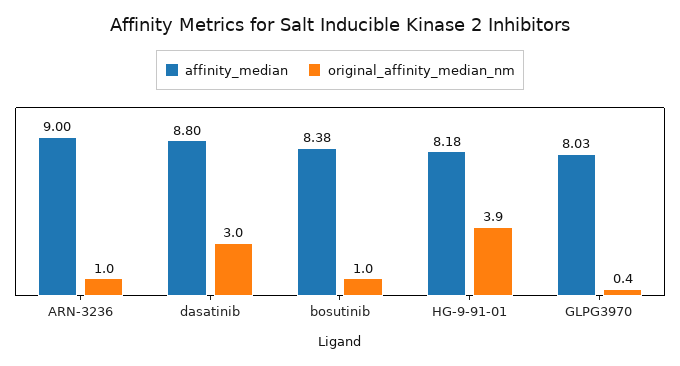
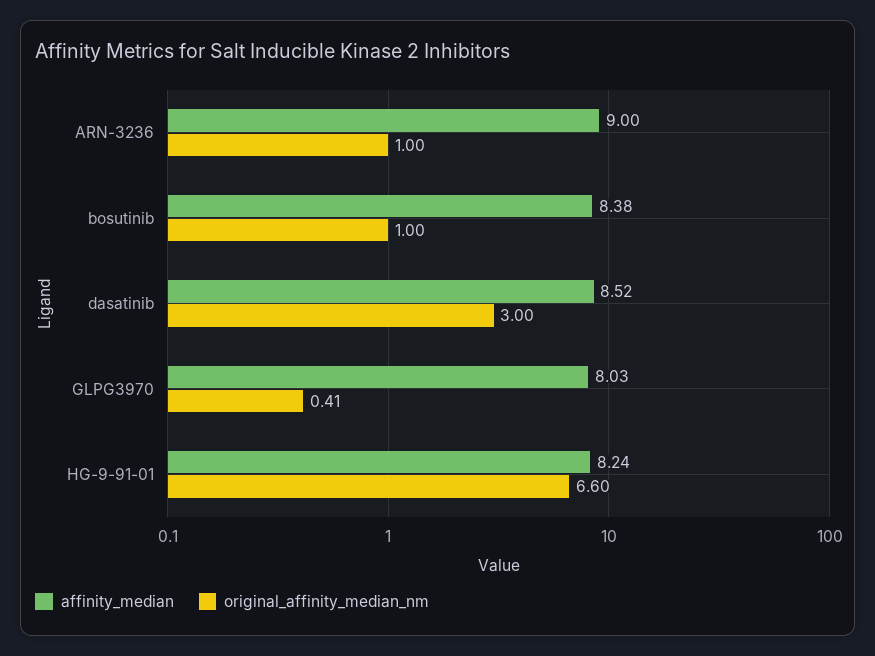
  {
    "affinity_median": {
      "ARN-3236": 9,
-     "dasatinib": 8.8,
+     "dasatinib": 8.52,
      "bosutinib": 8.38,
-     "HG-9-91-01": 8.18,
+     "HG-9-91-01": 8.24,
      "GLPG3970": 8.03
    },
    "original_affinity_median_nm": {
      "ARN-3236": 1,
      "dasatinib": 3,
      "bosutinib": 1,
-     "HG-9-91-01": 3.9,
+     "HG-9-91-01": 6.6,
      "GLPG3970": 0.41
    }
  }

